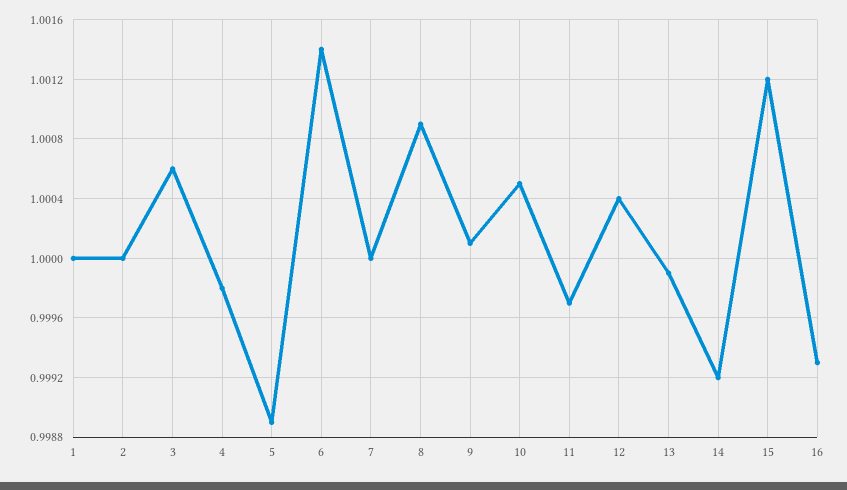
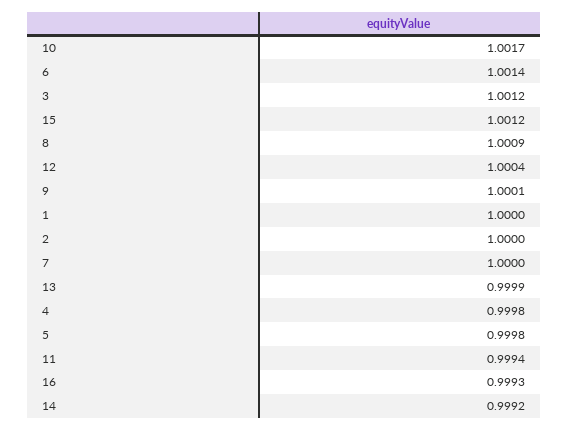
  {
    "1": 1,
    "2": 1,
-   "3": 1.0006,
+   "3": 1.0012,
    "4": 0.9998,
-   "5": 0.9989,
+   "5": 0.9998,
    "6": 1.0014,
    "7": 1,
    "8": 1.0009,
    "9": 1.0001,
-   "10": 1.0005,
+   "10": 1.0017,
-   "11": 0.9997,
+   "11": 0.9994,
    "12": 1.0004,
    "13": 0.9999,
    "14": 0.9992,
    "15": 1.0012,
    "16": 0.9993
  }

